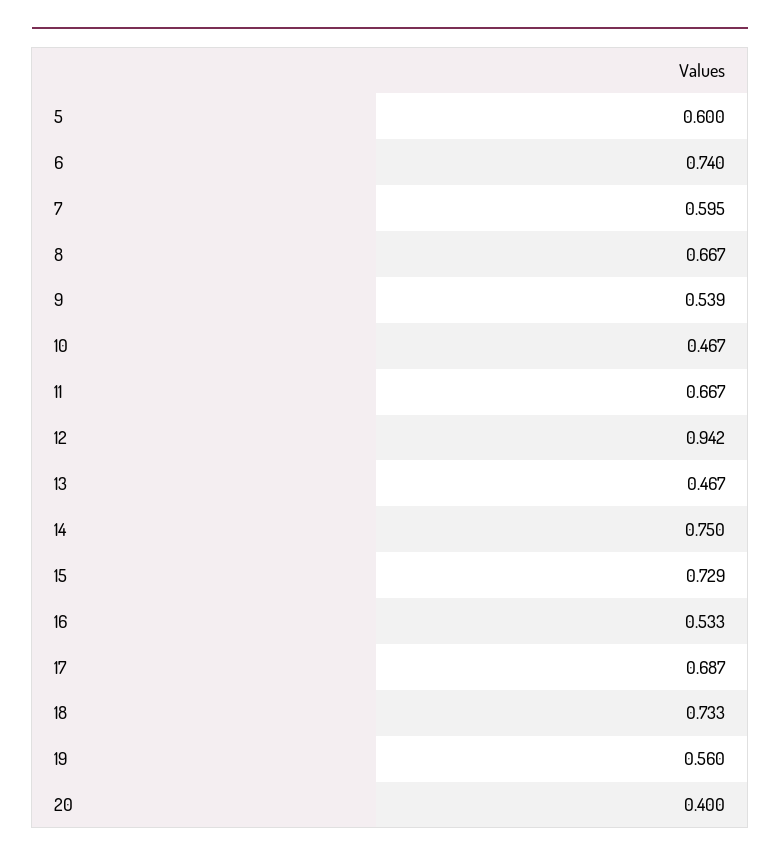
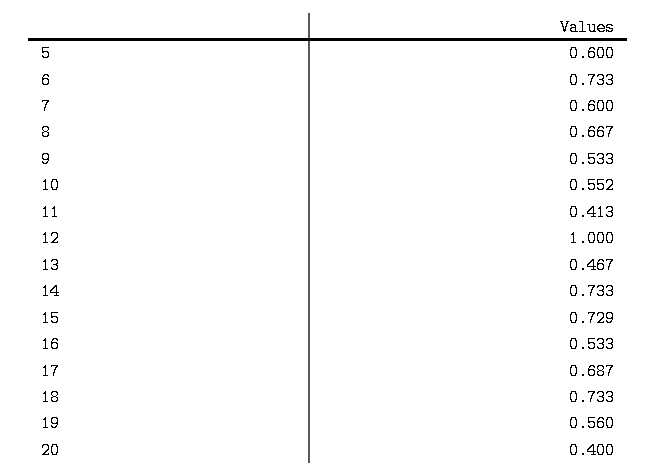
  {
    "5": 0.6,
-   "6": 0.74,
+   "6": 0.733,
-   "7": 0.595,
+   "7": 0.6,
    "8": 0.667,
-   "9": 0.539,
+   "9": 0.533,
-   "10": 0.467,
+   "10": 0.552,
-   "11": 0.667,
+   "11": 0.413,
-   "12": 0.942,
+   "12": 1,
    "13": 0.467,
-   "14": 0.75,
+   "14": 0.733,
    "15": 0.729,
    "16": 0.533,
    "17": 0.687,
    "18": 0.733,
    "19": 0.56,
    "20": 0.4
  }

